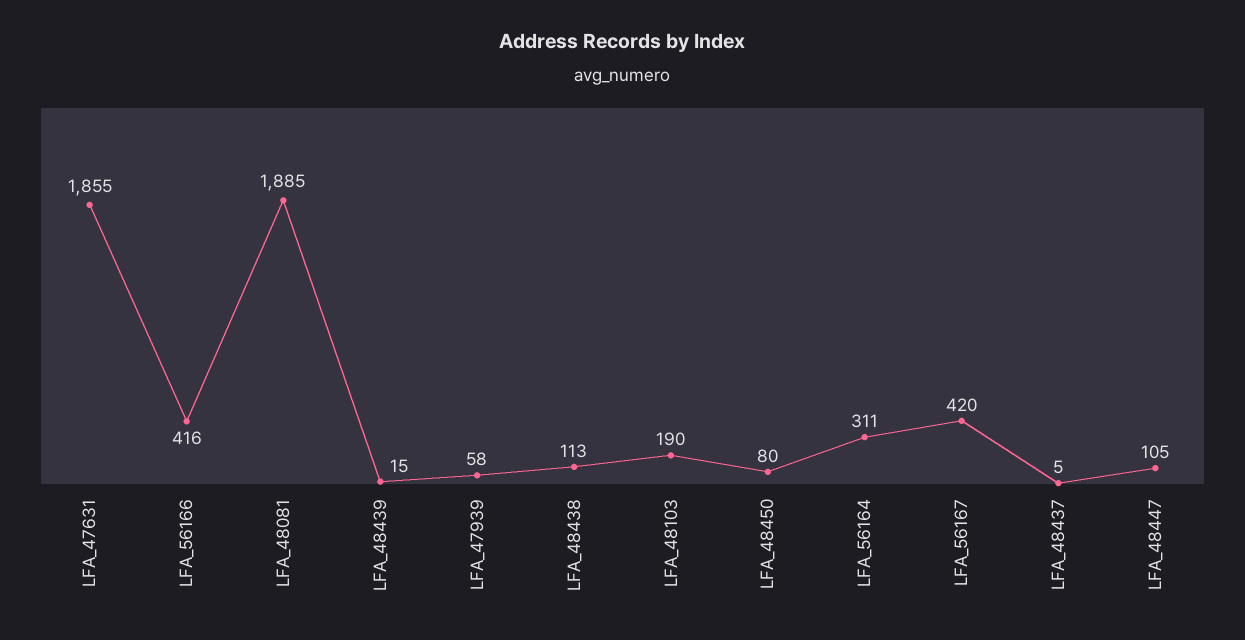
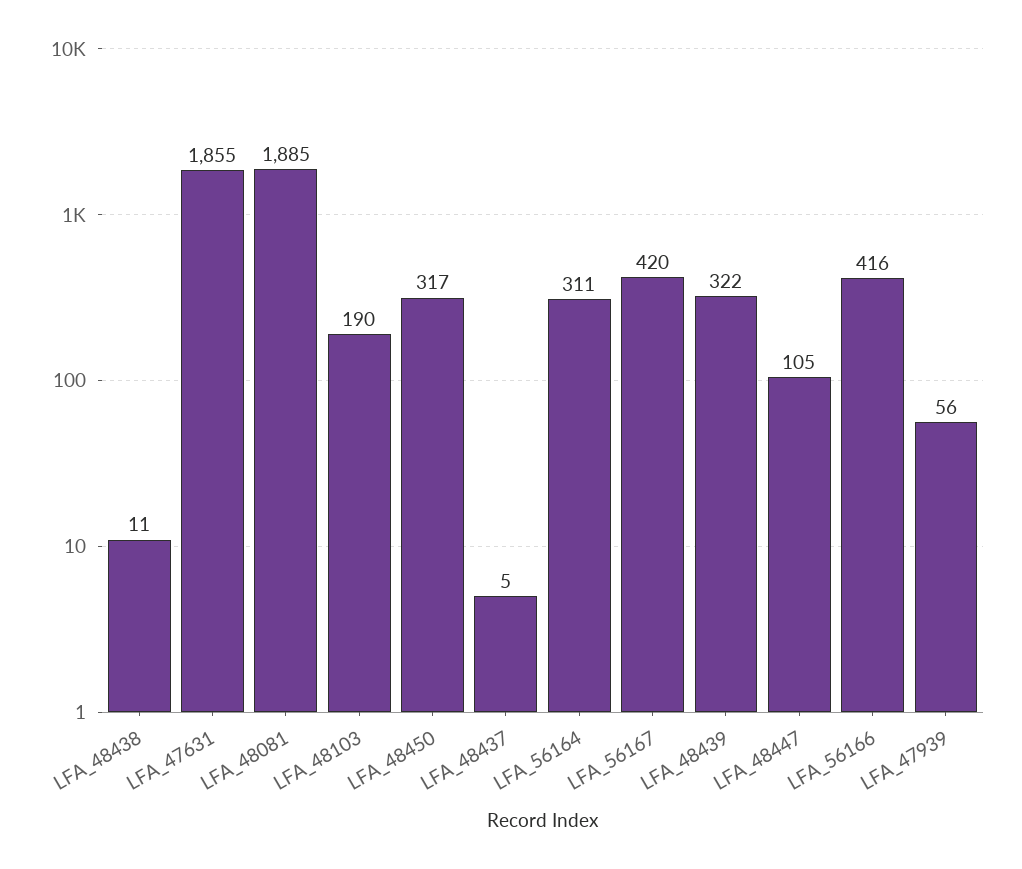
  {
    "LFA_47631": 1855,
    "LFA_56166": 416,
    "LFA_48081": 1885,
-   "LFA_48439": 15,
+   "LFA_48439": 322,
-   "LFA_47939": 58,
+   "LFA_47939": 56,
-   "LFA_48438": 113,
+   "LFA_48438": 11,
    "LFA_48103": 190,
-   "LFA_48450": 80,
+   "LFA_48450": 317,
    "LFA_56164": 311,
    "LFA_56167": 420,
    "LFA_48437": 5,
    "LFA_48447": 105
  }

